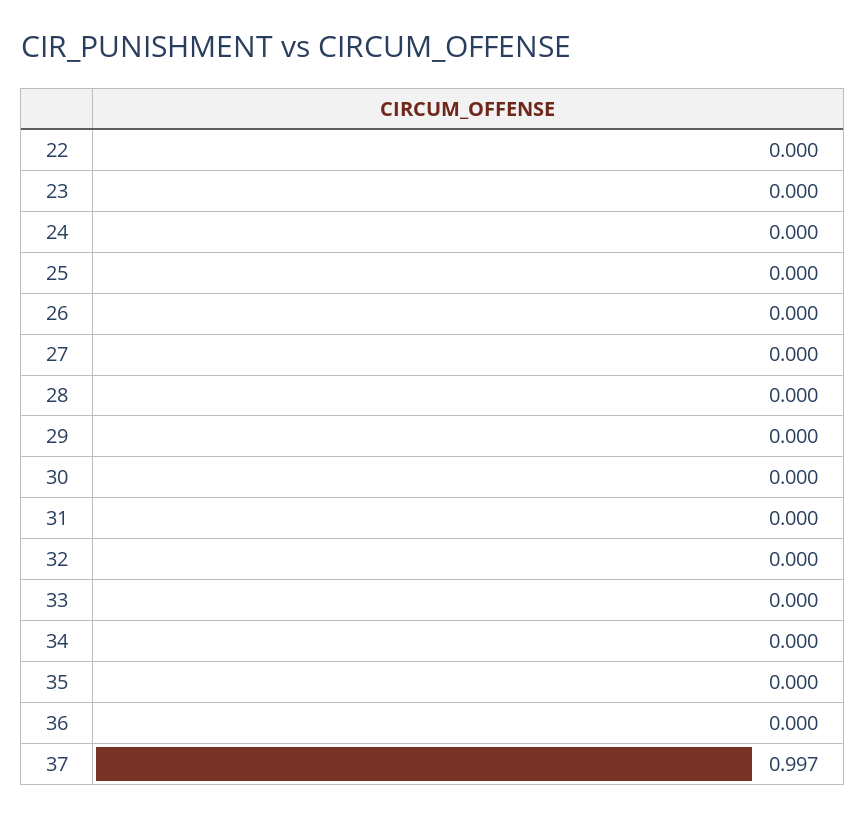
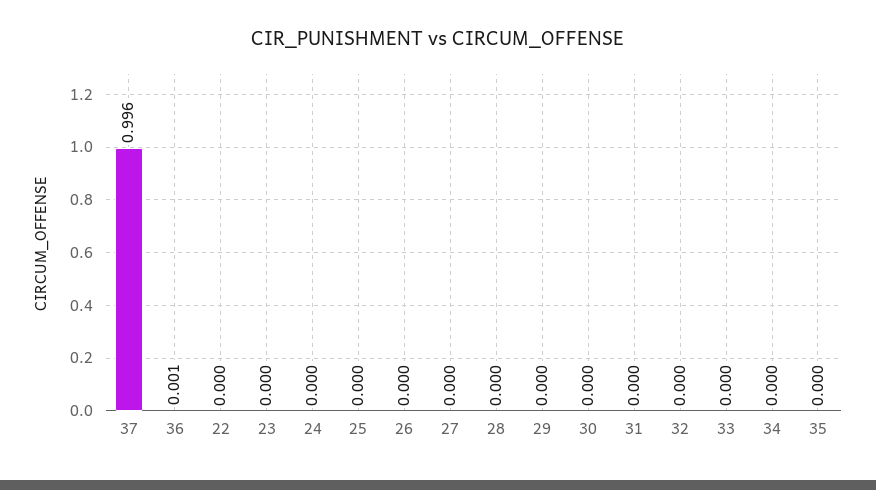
  {
    "22": 0,
    "23": 0,
    "24": 0,
    "25": 0,
    "26": 0,
    "27": 0,
    "28": 0,
    "29": 0,
    "30": 0,
    "31": 0,
    "32": 0,
    "33": 0,
    "34": 0,
    "35": 0,
-   "36": 0,
+   "36": 0.001,
-   "37": 0.997
+   "37": 0.996
  }

